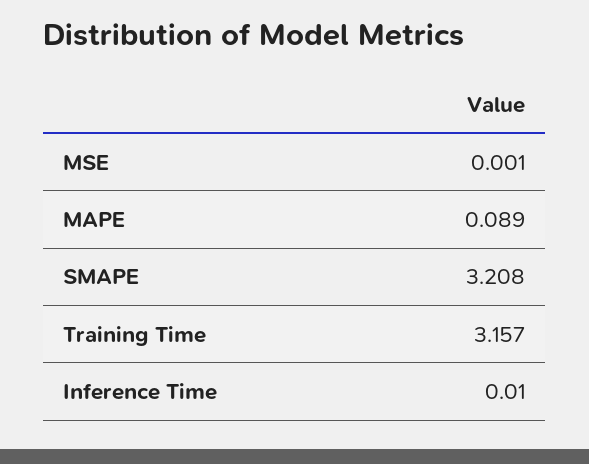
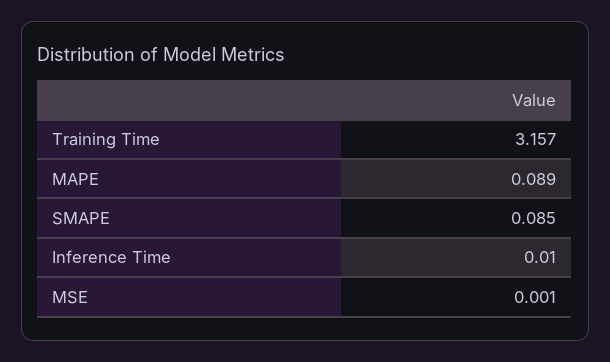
  {
    "MSE": 0.001,
    "MAPE": 0.089,
-   "SMAPE": 3.208,
+   "SMAPE": 0.085,
    "Training Time": 3.157,
    "Inference Time": 0.01
  }

